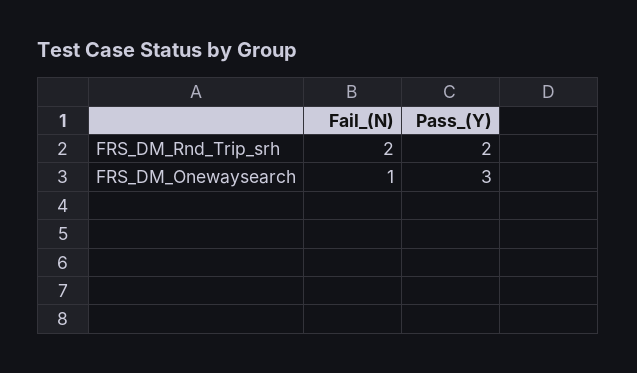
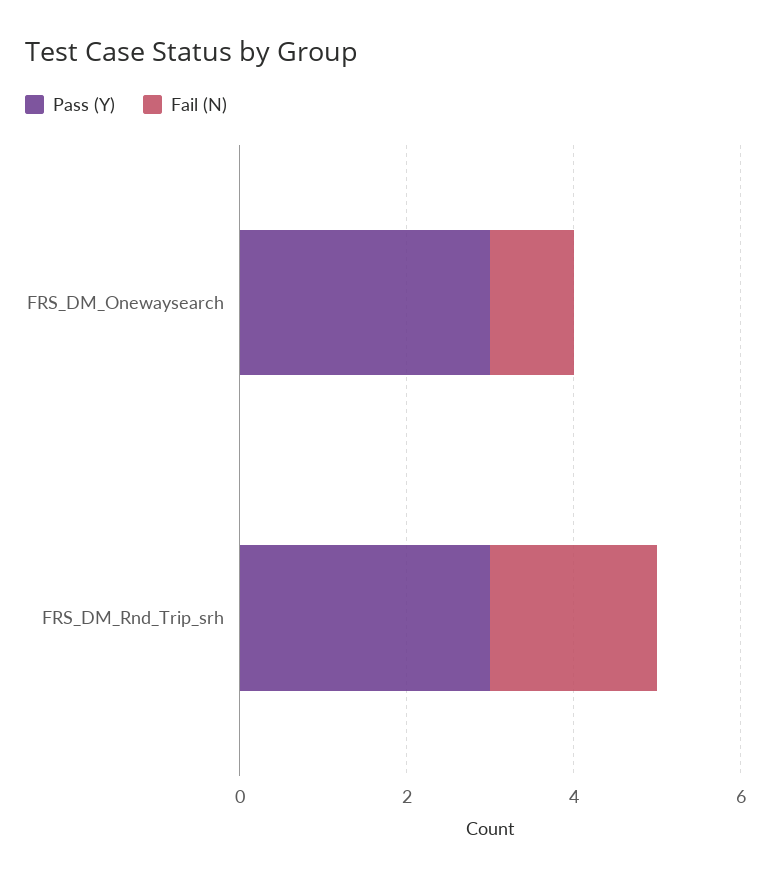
  {
    "Fail_(N)": {
      "FRS_DM_Rnd_Trip_srh": 2,
      "FRS_DM_Onewaysearch": 1
    },
    "Pass_(Y)": {
-     "FRS_DM_Rnd_Trip_srh": 2,
+     "FRS_DM_Rnd_Trip_srh": 3,
      "FRS_DM_Onewaysearch": 3
    }
  }

